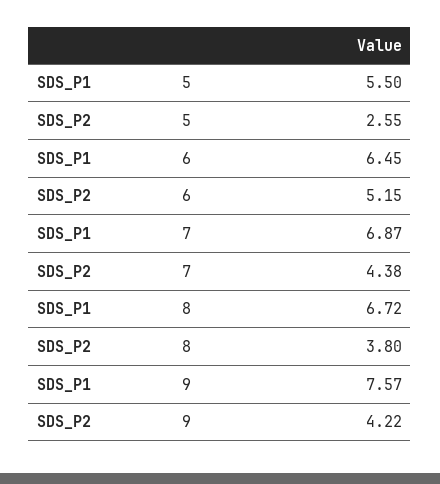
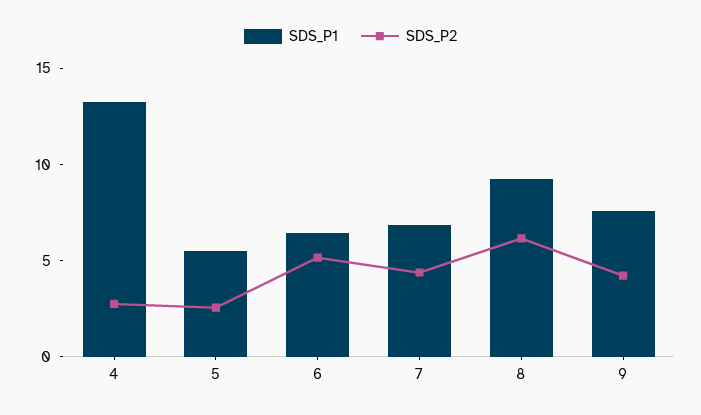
  {
    "SDS_P1": {
      "5": 5.5,
      "6": 6.45,
      "7": 6.87,
-     "8": 6.72,
+     "8": 9,
-     "9": 7.57
+     "9": 7.57,
+     "4": 13
    },
    "SDS_P2": {
      "5": 2.55,
      "6": 5.15,
      "7": 4.38,
-     "8": 3.8,
+     "8": 6,
-     "9": 4.22
+     "9": 4.22,
+     "4": 3
    }
  }

